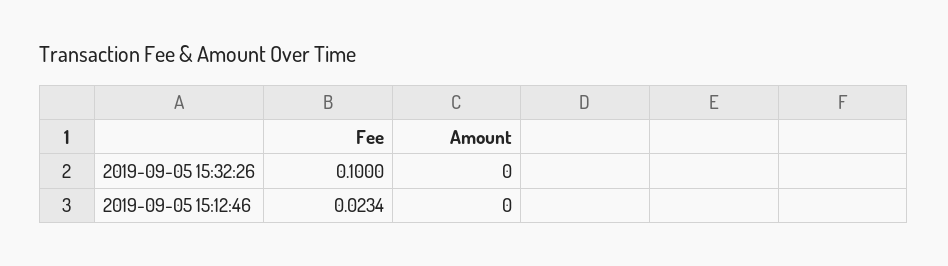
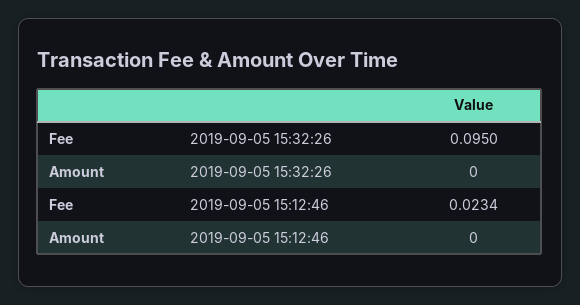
  {
    "Fee": {
-     "2019-09-05 15:32:26": 0.1,
+     "2019-09-05 15:32:26": 0.095,
      "2019-09-05 15:12:46": 0.0234
    },
    "Amount": {
      "2019-09-05 15:32:26": 0,
      "2019-09-05 15:12:46": 0
    }
  }

